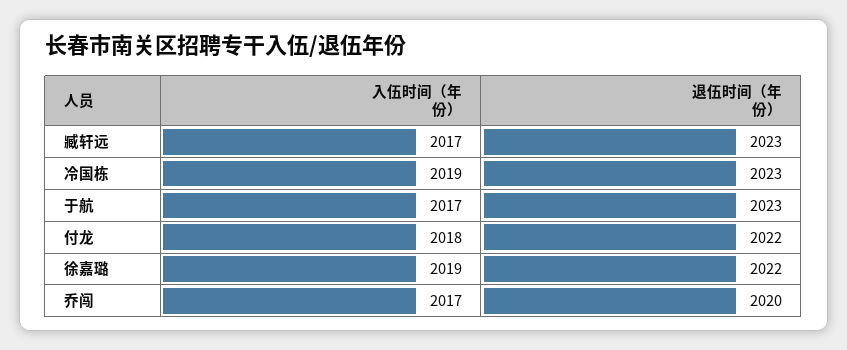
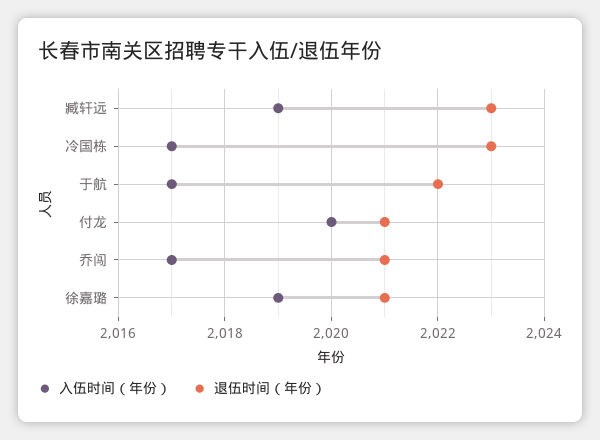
  {
    "入伍时间（年份）": {
-     "臧轩远": 2017,
+     "臧轩远": 2019,
-     "冷国栋": 2019,
+     "冷国栋": 2017,
      "于航": 2017,
-     "付龙": 2018,
+     "付龙": 2020,
      "徐嘉璐": 2019,
      "乔闯": 2017
    },
    "退伍时间（年份）": {
      "臧轩远": 2023,
      "冷国栋": 2023,
-     "于航": 2023,
+     "于航": 2022,
-     "付龙": 2022,
+     "付龙": 2021,
-     "徐嘉璐": 2022,
+     "徐嘉璐": 2021,
-     "乔闯": 2020
+     "乔闯": 2021
    }
  }

